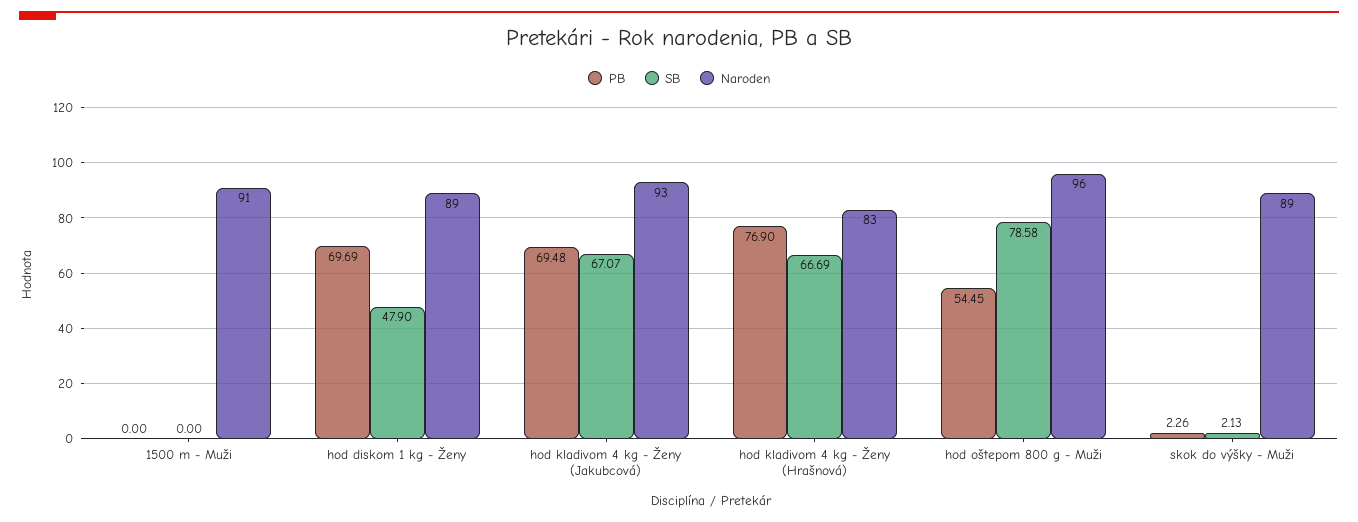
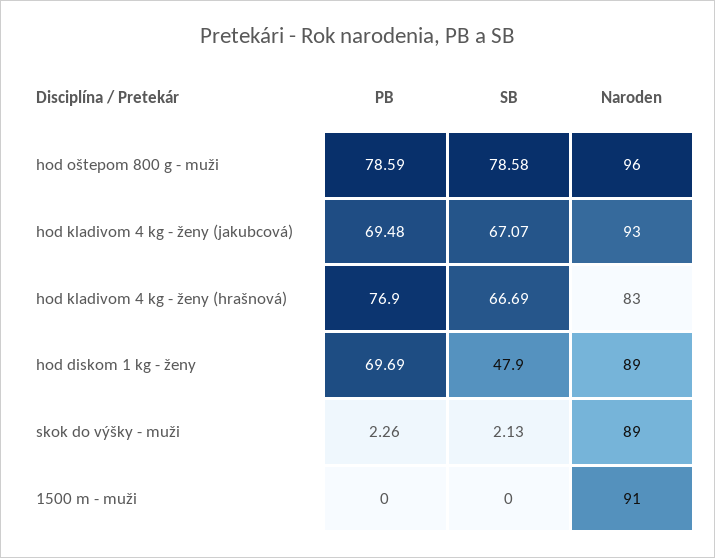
  {
    "PB": {
      "1500 m - Muži": 0,
      "hod diskom 1 kg - Ženy": 69.69,
      "hod kladivom 4 kg - Ženy (Jakubcová)": 69.48,
      "hod kladivom 4 kg - Ženy (Hrašnová)": 76.9,
-     "hod oštepom 800 g - Muži": 54.45,
+     "hod oštepom 800 g - Muži": 78.59,
      "skok do výšky - Muži": 2.26
    },
    "SB": {
      "1500 m - Muži": 0,
      "hod diskom 1 kg - Ženy": 47.9,
      "hod kladivom 4 kg - Ženy (Jakubcová)": 67.07,
      "hod kladivom 4 kg - Ženy (Hrašnová)": 66.69,
      "hod oštepom 800 g - Muži": 78.58,
      "skok do výšky - Muži": 2.13
    },
    "Naroden": {
      "1500 m - Muži": 91,
      "hod diskom 1 kg - Ženy": 89,
      "hod kladivom 4 kg - Ženy (Jakubcová)": 93,
      "hod kladivom 4 kg - Ženy (Hrašnová)": 83,
      "hod oštepom 800 g - Muži": 96,
      "skok do výšky - Muži": 89
    }
  }

